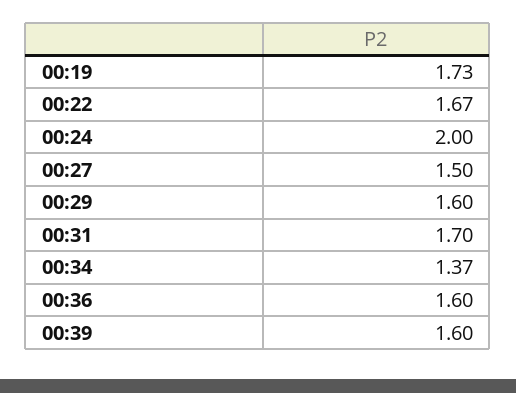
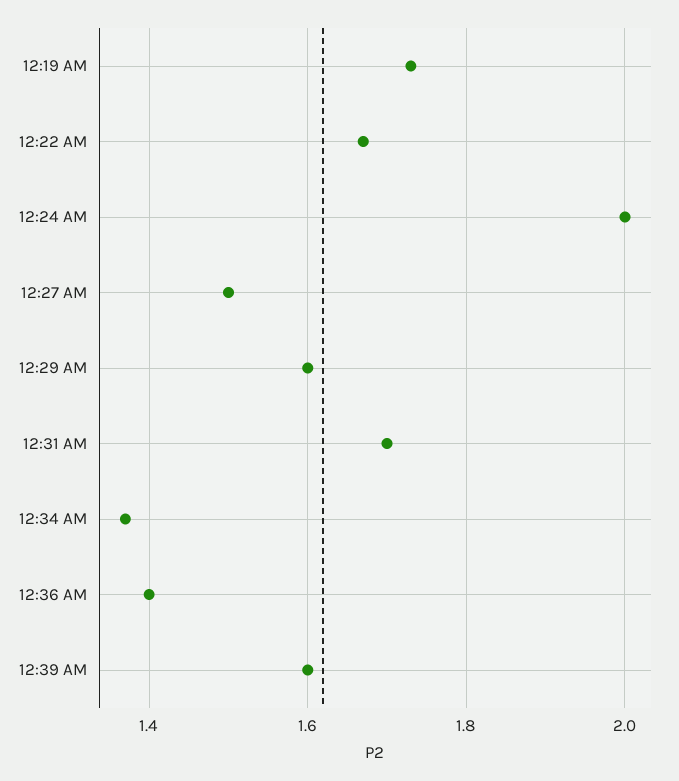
  {
    "00:19": 1.73,
    "00:22": 1.67,
    "00:24": 2,
    "00:27": 1.5,
    "00:29": 1.6,
    "00:31": 1.7,
    "00:34": 1.37,
-   "00:36": 1.6,
+   "00:36": 1.4,
    "00:39": 1.6
  }

